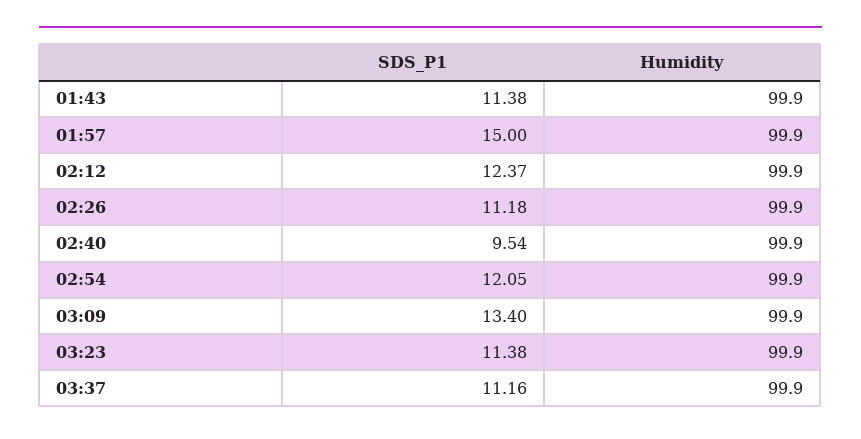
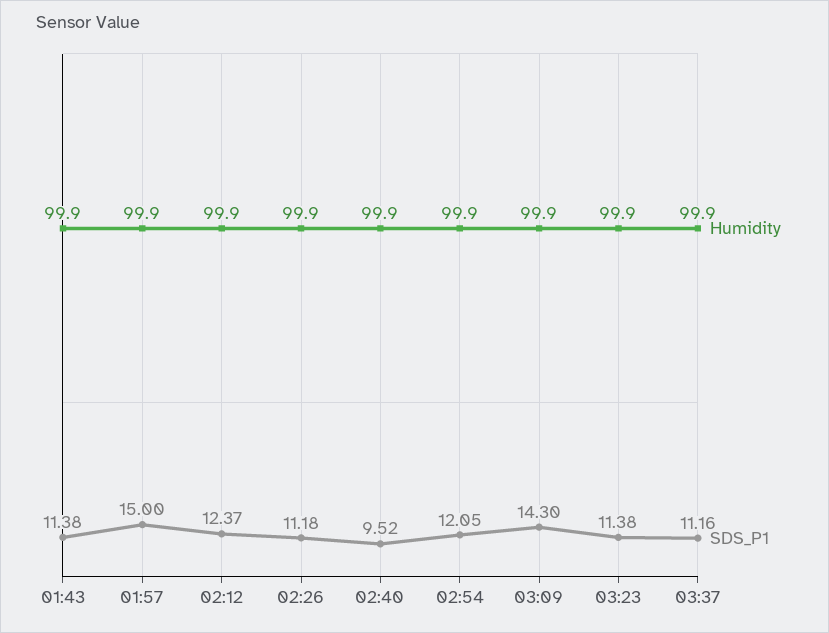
  {
    "SDS_P1": {
      "01:43": 11.38,
      "01:57": 15,
      "02:12": 12.37,
      "02:26": 11.18,
-     "02:40": 9.54,
+     "02:40": 9.52,
      "02:54": 12.05,
-     "03:09": 13.4,
+     "03:09": 14.3,
      "03:23": 11.38,
      "03:37": 11.16
    },
    "Humidity": {
      "01:43": 99.9,
      "01:57": 99.9,
      "02:12": 99.9,
      "02:26": 99.9,
      "02:40": 99.9,
      "02:54": 99.9,
      "03:09": 99.9,
      "03:23": 99.9,
      "03:37": 99.9
    }
  }

